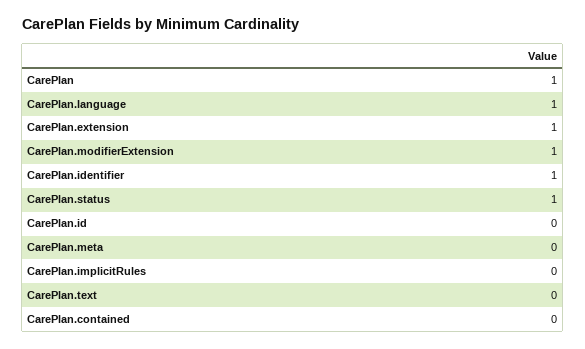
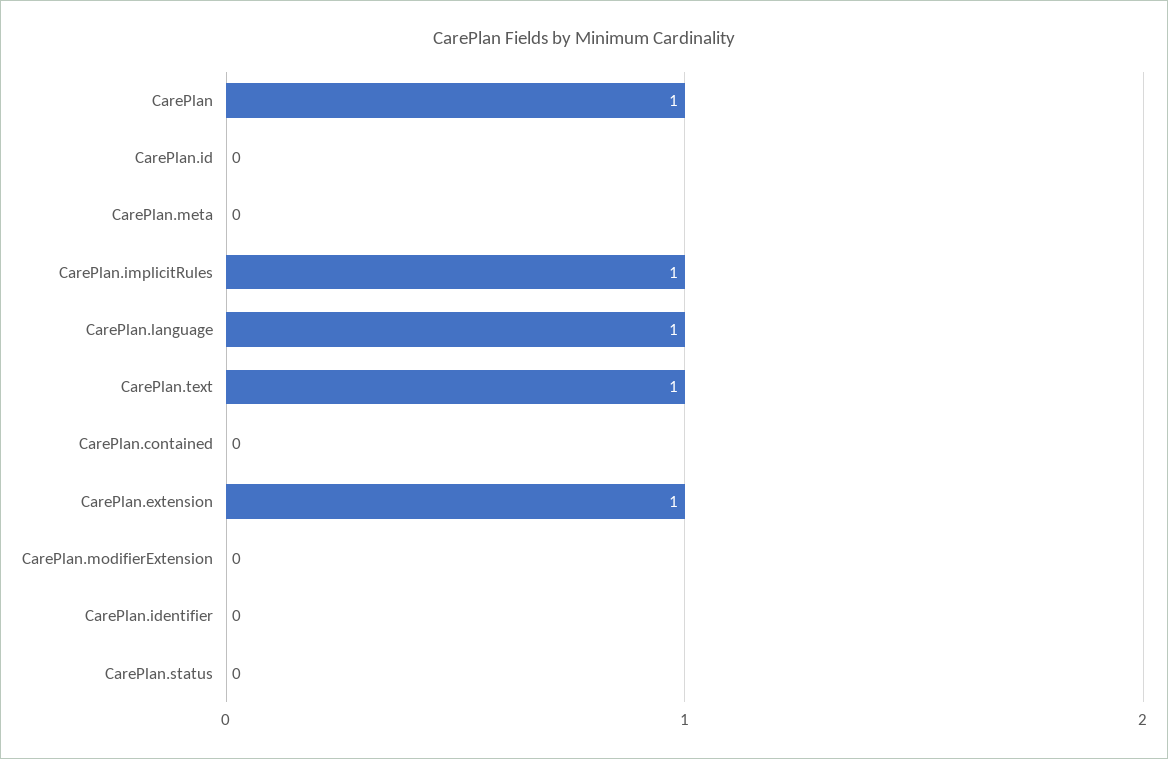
  {
    "CarePlan": 1,
    "CarePlan.language": 1,
    "CarePlan.extension": 1,
-   "CarePlan.modifierExtension": 1,
+   "CarePlan.modifierExtension": 0,
-   "CarePlan.identifier": 1,
+   "CarePlan.identifier": 0,
-   "CarePlan.status": 1,
+   "CarePlan.status": 0,
    "CarePlan.id": 0,
    "CarePlan.meta": 0,
-   "CarePlan.implicitRules": 0,
+   "CarePlan.implicitRules": 1,
-   "CarePlan.text": 0,
+   "CarePlan.text": 1,
    "CarePlan.contained": 0
  }

